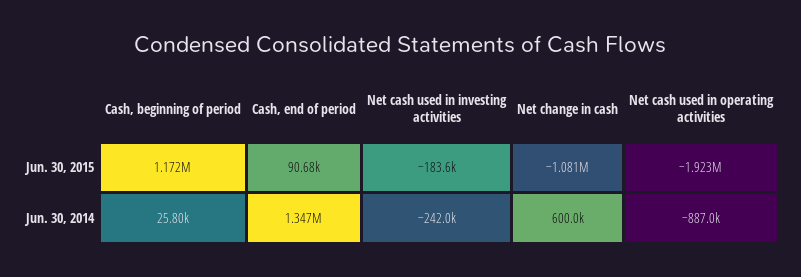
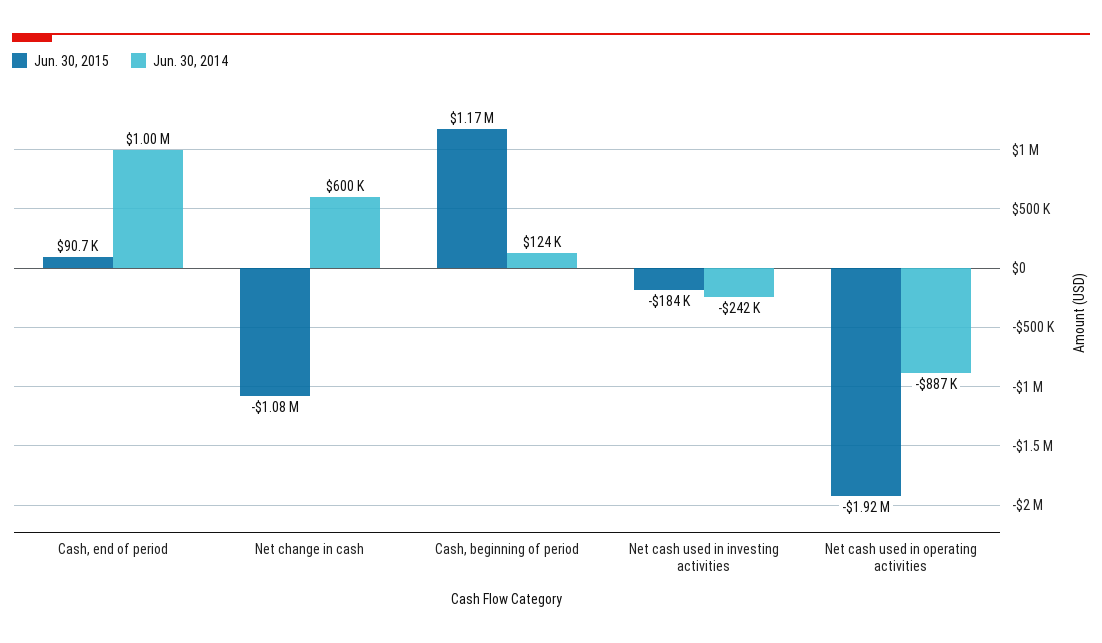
  {
    "Jun. 30, 2015": {
      "Cash, beginning of period": 1172000,
      "Cash, end of period": 90680,
      "Net cash used in investing activities": -183600,
      "Net change in cash": -1081000,
      "Net cash used in operating activities": -1923000
    },
    "Jun. 30, 2014": {
-     "Cash, beginning of period": 25800,
+     "Cash, beginning of period": 124000,
-     "Cash, end of period": 1347000,
+     "Cash, end of period": 1000000,
      "Net cash used in investing activities": -242000,
      "Net change in cash": 600000,
      "Net cash used in operating activities": -887000
    }
  }

